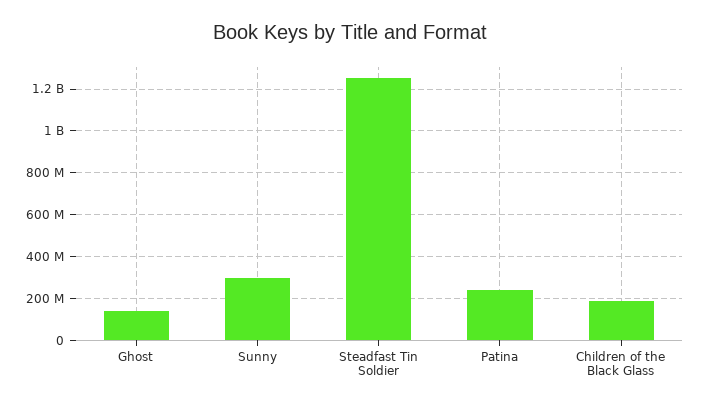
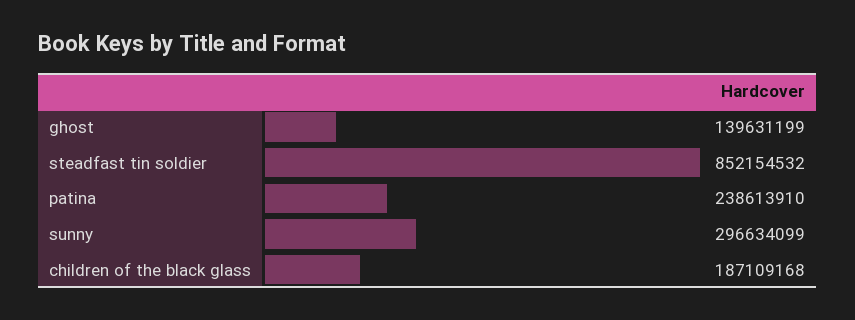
  {
    "Ghost": 139631199,
    "Sunny": 296634099,
-   "Steadfast Tin Soldier": 1250000000,
+   "Steadfast Tin Soldier": 852154532,
    "Patina": 238613910,
    "Children of the Black Glass": 187109168
  }

